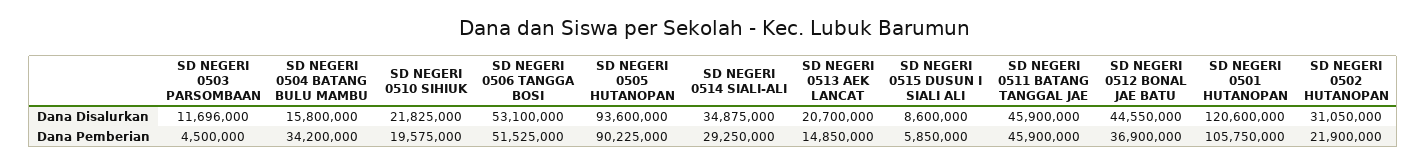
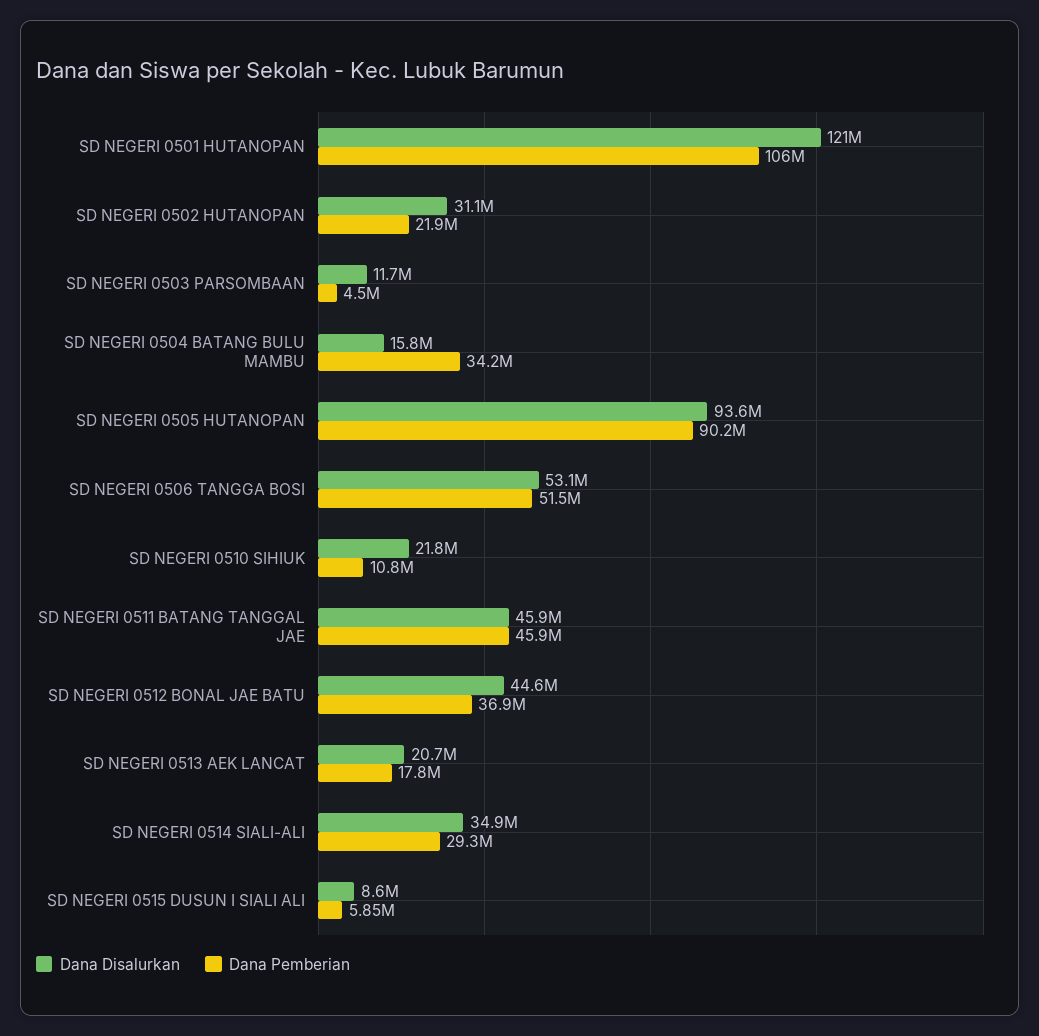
  {
    "Dana Disalurkan": {
      "SD NEGERI 0503 PARSOMBAAN": 11696000,
      "SD NEGERI 0504 BATANG BULU MAMBU": 15800000,
      "SD NEGERI 0510 SIHIUK": 21825000,
      "SD NEGERI 0506 TANGGA BOSI": 53100000,
      "SD NEGERI 0505 HUTANOPAN": 93600000,
      "SD NEGERI 0514 SIALI-ALI": 34875000,
      "SD NEGERI 0513 AEK LANCAT": 20700000,
      "SD NEGERI 0515 DUSUN I SIALI ALI": 8600000,
      "SD NEGERI 0511 BATANG TANGGAL JAE": 45900000,
      "SD NEGERI 0512 BONAL JAE BATU": 44550000,
      "SD NEGERI 0501 HUTANOPAN": 120600000,
      "SD NEGERI 0502 HUTANOPAN": 31050000
    },
    "Dana Pemberian": {
      "SD NEGERI 0503 PARSOMBAAN": 4500000,
      "SD NEGERI 0504 BATANG BULU MAMBU": 34200000,
-     "SD NEGERI 0510 SIHIUK": 19575000,
+     "SD NEGERI 0510 SIHIUK": 10800000,
      "SD NEGERI 0506 TANGGA BOSI": 51525000,
      "SD NEGERI 0505 HUTANOPAN": 90225000,
      "SD NEGERI 0514 SIALI-ALI": 29250000,
-     "SD NEGERI 0513 AEK LANCAT": 14850000,
+     "SD NEGERI 0513 AEK LANCAT": 17800000,
      "SD NEGERI 0515 DUSUN I SIALI ALI": 5850000,
      "SD NEGERI 0511 BATANG TANGGAL JAE": 45900000,
      "SD NEGERI 0512 BONAL JAE BATU": 36900000,
      "SD NEGERI 0501 HUTANOPAN": 105750000,
      "SD NEGERI 0502 HUTANOPAN": 21900000
    }
  }

